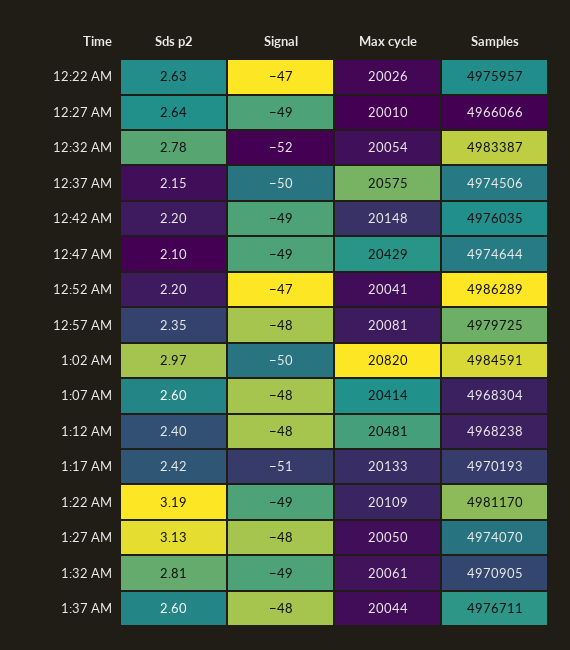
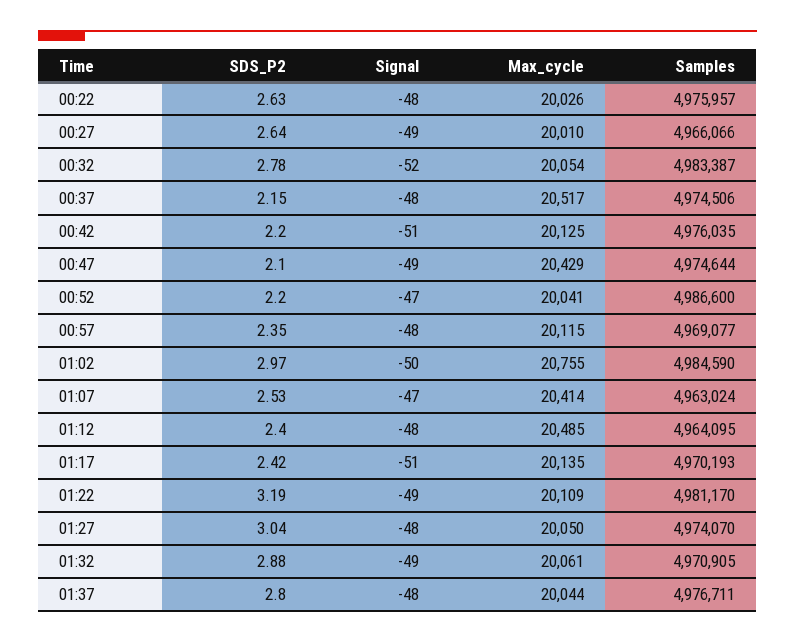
  {
    "Sds p2": {
      "12:22 AM": 2.63,
      "12:27 AM": 2.64,
      "12:32 AM": 2.78,
      "12:37 AM": 2.15,
      "12:42 AM": 2.2,
      "12:47 AM": 2.1,
      "12:52 AM": 2.2,
      "12:57 AM": 2.35,
      "1:02 AM": 2.97,
-     "1:07 AM": 2.6,
+     "1:07 AM": 2.53,
      "1:12 AM": 2.4,
      "1:17 AM": 2.42,
      "1:22 AM": 3.19,
-     "1:27 AM": 3.13,
+     "1:27 AM": 3.04,
-     "1:32 AM": 2.81,
+     "1:32 AM": 2.88,
-     "1:37 AM": 2.6
+     "1:37 AM": 2.8
    },
    "Signal": {
-     "12:22 AM": -47,
+     "12:22 AM": -48,
      "12:27 AM": -49,
      "12:32 AM": -52,
-     "12:37 AM": -50,
+     "12:37 AM": -48,
-     "12:42 AM": -49,
+     "12:42 AM": -51,
      "12:47 AM": -49,
      "12:52 AM": -47,
      "12:57 AM": -48,
      "1:02 AM": -50,
-     "1:07 AM": -48,
+     "1:07 AM": -47,
      "1:12 AM": -48,
      "1:17 AM": -51,
      "1:22 AM": -49,
      "1:27 AM": -48,
      "1:32 AM": -49,
      "1:37 AM": -48
    },
    "Max cycle": {
      "12:22 AM": 20026,
      "12:27 AM": 20010,
      "12:32 AM": 20054,
-     "12:37 AM": 20575,
+     "12:37 AM": 20517,
-     "12:42 AM": 20148,
+     "12:42 AM": 20125,
      "12:47 AM": 20429,
      "12:52 AM": 20041,
-     "12:57 AM": 20081,
+     "12:57 AM": 20115,
-     "1:02 AM": 20820,
+     "1:02 AM": 20755,
      "1:07 AM": 20414,
-     "1:12 AM": 20481,
+     "1:12 AM": 20485,
-     "1:17 AM": 20133,
+     "1:17 AM": 20135,
      "1:22 AM": 20109,
      "1:27 AM": 20050,
      "1:32 AM": 20061,
      "1:37 AM": 20044
    },
    "Samples": {
      "12:22 AM": 4975957,
      "12:27 AM": 4966066,
      "12:32 AM": 4983387,
      "12:37 AM": 4974506,
      "12:42 AM": 4976035,
      "12:47 AM": 4974644,
-     "12:52 AM": 4986289,
+     "12:52 AM": 4986600,
-     "12:57 AM": 4979725,
+     "12:57 AM": 4969077,
-     "1:02 AM": 4984591,
+     "1:02 AM": 4984590,
-     "1:07 AM": 4968304,
+     "1:07 AM": 4963024,
-     "1:12 AM": 4968238,
+     "1:12 AM": 4964095,
      "1:17 AM": 4970193,
      "1:22 AM": 4981170,
      "1:27 AM": 4974070,
      "1:32 AM": 4970905,
      "1:37 AM": 4976711
    }
  }

